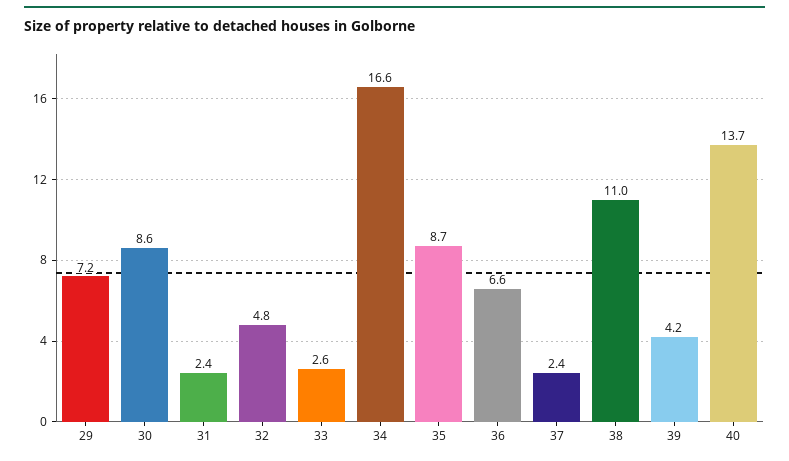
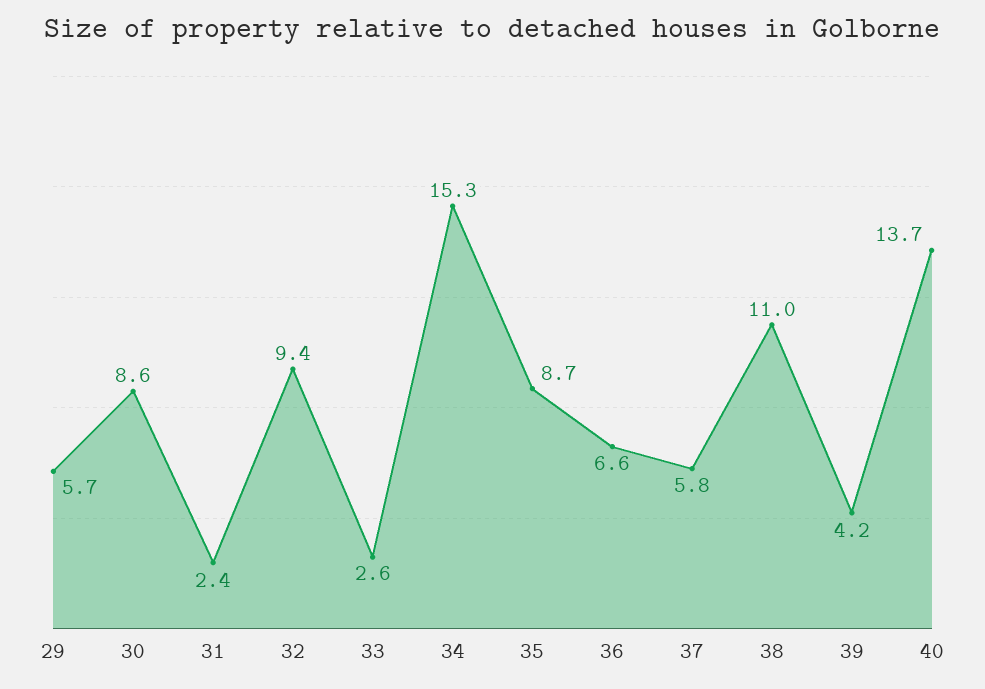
  {
-   "29": 7.2,
+   "29": 5.7,
    "30": 8.6,
    "31": 2.4,
-   "32": 4.8,
+   "32": 9.4,
    "33": 2.6,
-   "34": 16.6,
+   "34": 15.3,
    "35": 8.7,
    "36": 6.6,
-   "37": 2.4,
+   "37": 5.8,
    "38": 11,
    "39": 4.2,
    "40": 13.7
  }

